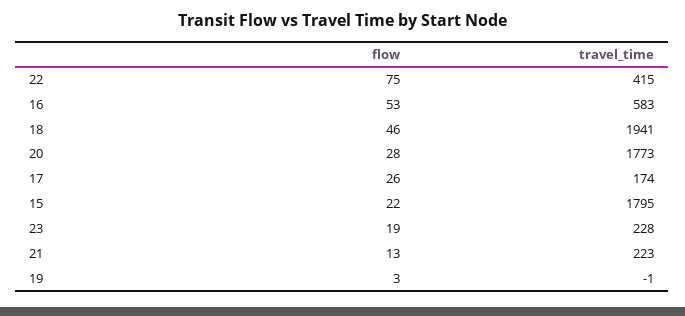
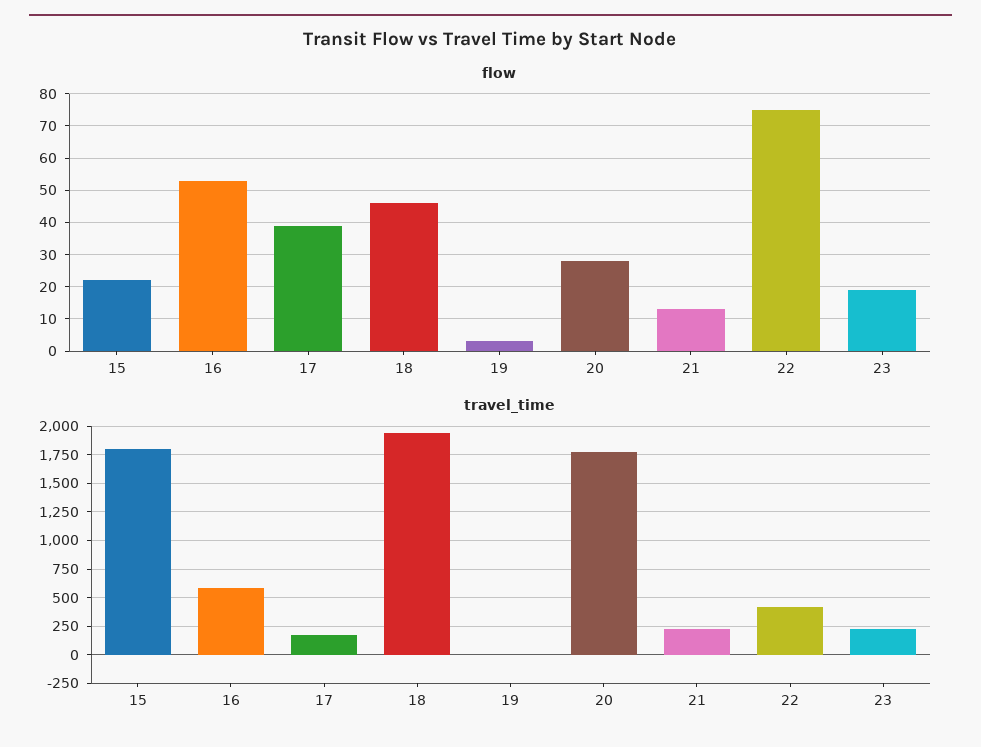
  {
    "flow": {
      "22": 75,
      "16": 53,
      "18": 46,
      "20": 28,
-     "17": 26,
+     "17": 40,
      "15": 22,
      "23": 19,
      "21": 13,
      "19": 3
    },
    "travel_time": {
      "22": 415,
      "16": 583,
      "18": 1941,
      "20": 1773,
      "17": 174,
      "15": 1795,
      "23": 228,
      "21": 223,
      "19": -1
    }
  }

